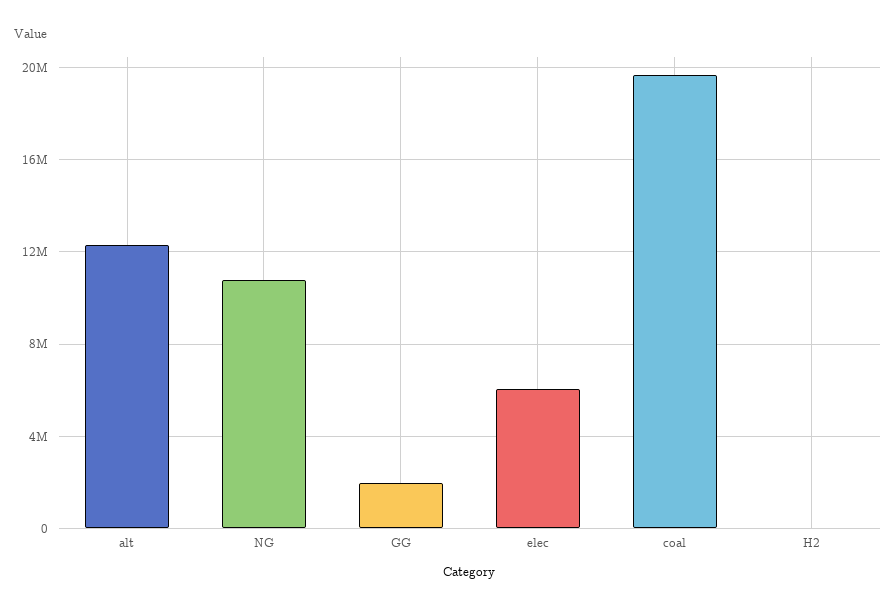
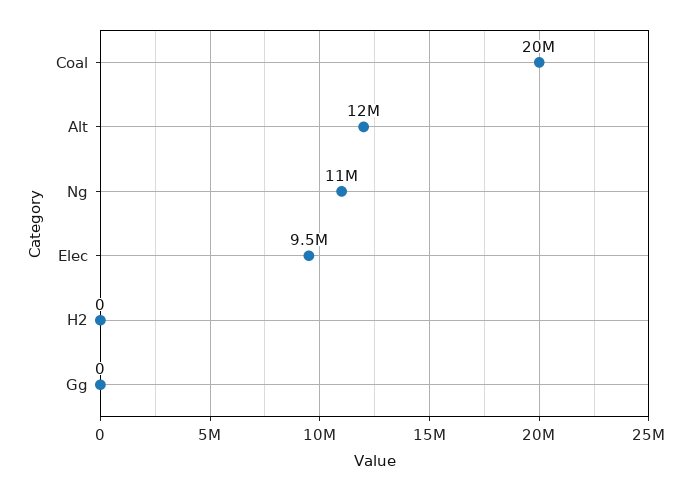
  {
    "alt": 12000000,
    "NG": 11000000,
-   "GG": 2000000,
+   "GG": 0,
-   "elec": 6000000,
+   "elec": 9500000,
    "coal": 20000000,
    "H2": 0
  }

